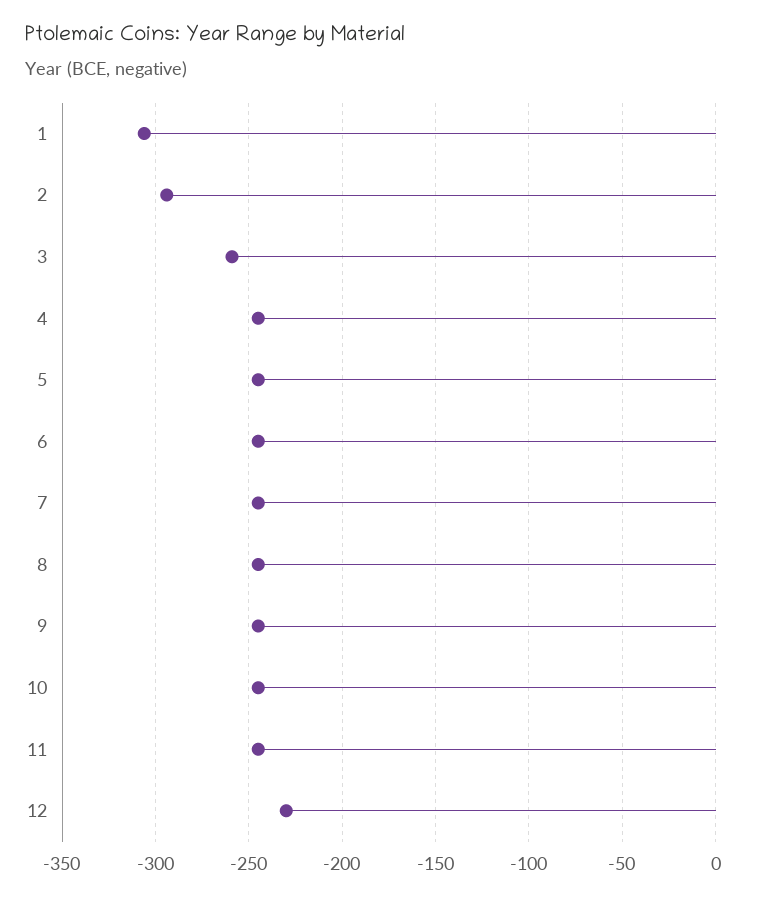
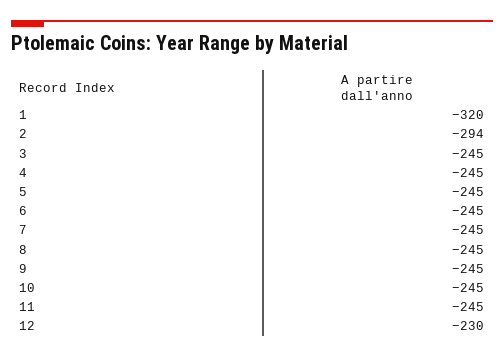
  {
-   "1": -305,
+   "1": -320,
    "2": -294,
-   "3": -260,
+   "3": -245,
    "4": -245,
    "5": -245,
    "6": -245,
    "7": -245,
    "8": -245,
    "9": -245,
    "10": -245,
    "11": -245,
    "12": -230
  }

